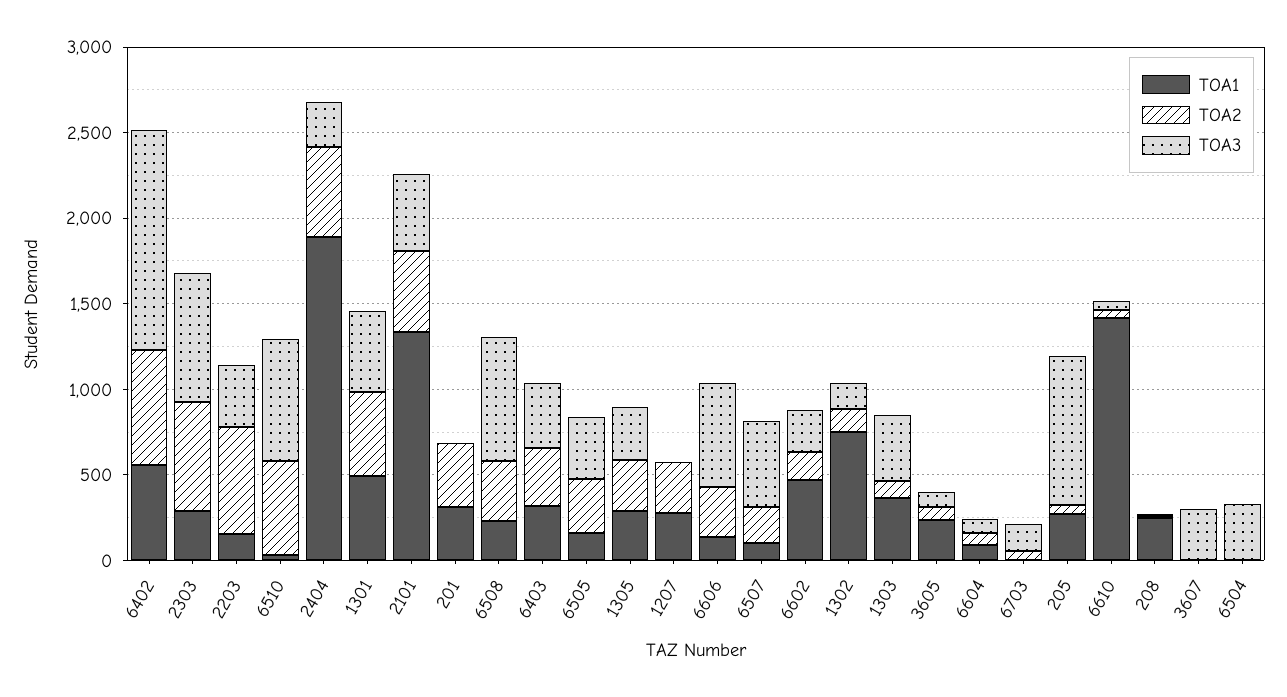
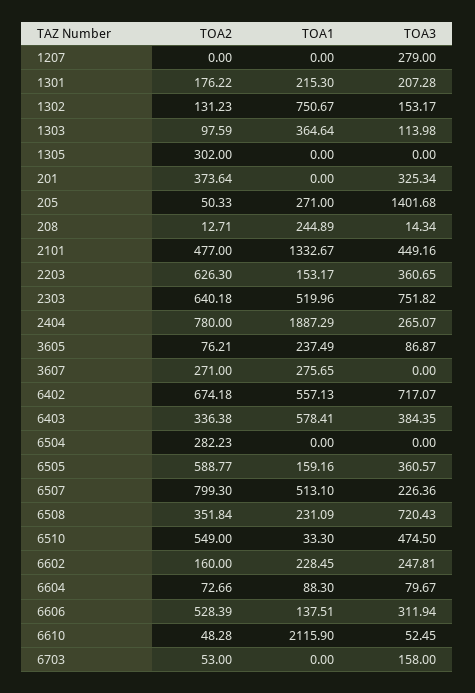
  {
    "TOA1": {
      "6402": 557.13,
-     "2303": 300,
+     "2303": 519.96,
      "2203": 153.17,
      "6510": 33.3,
      "2404": 1887.29,
-     "1301": 500,
+     "1301": 215.3,
      "2101": 1332.67,
-     "201": 300,
+     "201": 0,
      "6508": 231.09,
-     "6403": 300,
+     "6403": 578.41,
      "6505": 159.16,
-     "1305": 300,
+     "1305": 0,
-     "1207": 300,
+     "1207": 0,
      "6606": 137.51,
-     "6507": 100,
+     "6507": 513.1,
-     "6602": 500,
+     "6602": 228.45,
      "1302": 750.67,
      "1303": 364.64,
      "3605": 237.49,
      "6604": 88.3,
      "6703": 0,
      "205": 271,
-     "6610": 1400,
+     "6610": 2115.9,
      "208": 244.89,
-     "3607": 0,
+     "3607": 275.65,
      "6504": 0
    },
    "TOA2": {
      "6402": 674.18,
      "2303": 640.18,
      "2203": 626.3,
      "6510": 549,
-     "2404": 500,
+     "2404": 780,
-     "1301": 500,
+     "1301": 176.22,
      "2101": 477,
      "201": 373.64,
      "6508": 351.84,
      "6403": 336.38,
-     "6505": 300,
+     "6505": 588.77,
      "1305": 302,
-     "1207": 300,
+     "1207": 0,
-     "6606": 300,
+     "6606": 528.39,
-     "6507": 200,
+     "6507": 799.3,
      "6602": 160,
      "1302": 131.23,
      "1303": 97.59,
      "3605": 76.21,
      "6604": 72.66,
      "6703": 53,
      "205": 50.33,
      "6610": 48.28,
      "208": 12.71,
-     "3607": 0,
+     "3607": 271,
-     "6504": 0
+     "6504": 282.23
    },
    "TOA3": {
-     "6402": 1300,
+     "6402": 717.07,
      "2303": 751.82,
      "2203": 360.65,
-     "6510": 700,
+     "6510": 474.5,
      "2404": 265.07,
-     "1301": 500,
+     "1301": 207.28,
      "2101": 449.16,
-     "201": 0,
+     "201": 325.34,
      "6508": 720.43,
      "6403": 384.35,
      "6505": 360.57,
-     "1305": 300,
+     "1305": 0,
-     "1207": 0,
+     "1207": 279,
-     "6606": 600,
+     "6606": 311.94,
-     "6507": 500,
+     "6507": 226.36,
      "6602": 247.81,
      "1302": 153.17,
-     "1303": 400,
+     "1303": 113.98,
      "3605": 86.87,
      "6604": 79.67,
      "6703": 158,
-     "205": 900,
+     "205": 1401.68,
      "6610": 52.45,
      "208": 14.34,
-     "3607": 300,
+     "3607": 0,
-     "6504": 300
+     "6504": 0
    }
  }

